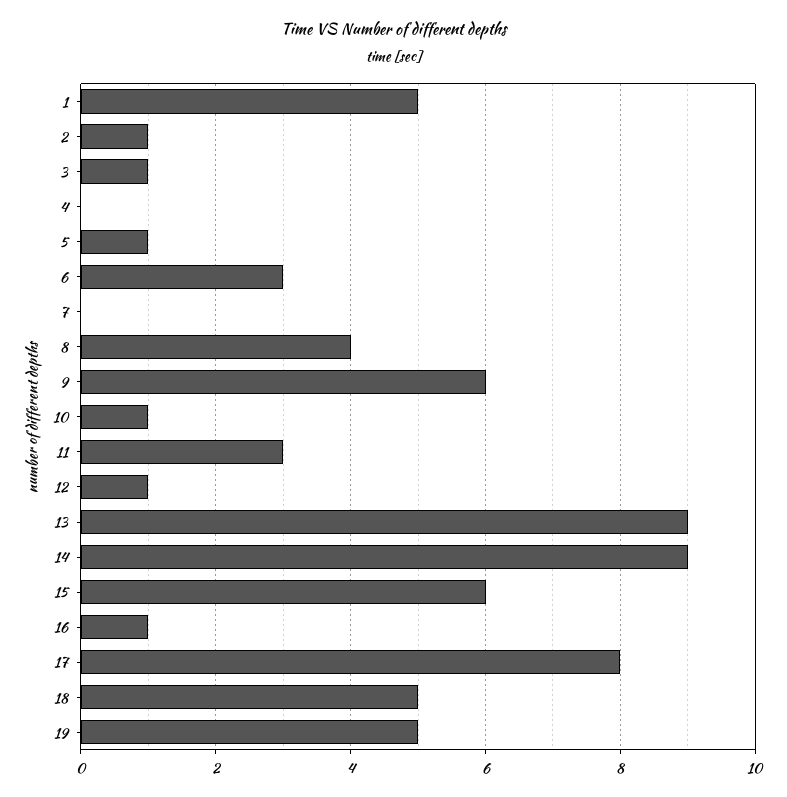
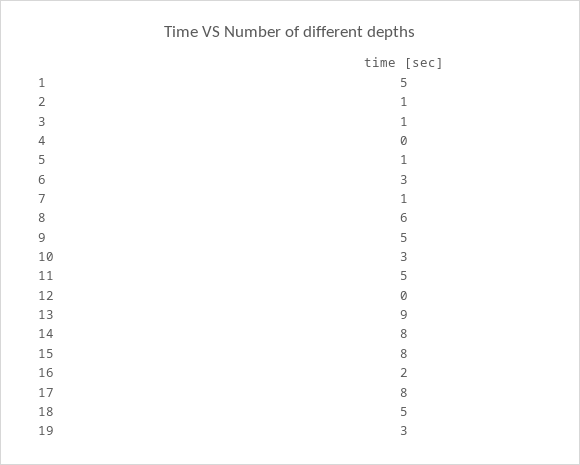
  {
    "1": 5,
    "2": 1,
    "3": 1,
    "4": 0,
    "5": 1,
    "6": 3,
-   "7": 0,
+   "7": 1,
-   "8": 4,
+   "8": 6,
-   "9": 6,
+   "9": 5,
-   "10": 1,
+   "10": 3,
-   "11": 3,
+   "11": 5,
-   "12": 1,
+   "12": 0,
    "13": 9,
-   "14": 9,
+   "14": 8,
-   "15": 6,
+   "15": 8,
-   "16": 1,
+   "16": 2,
    "17": 8,
    "18": 5,
-   "19": 5
+   "19": 3
  }

